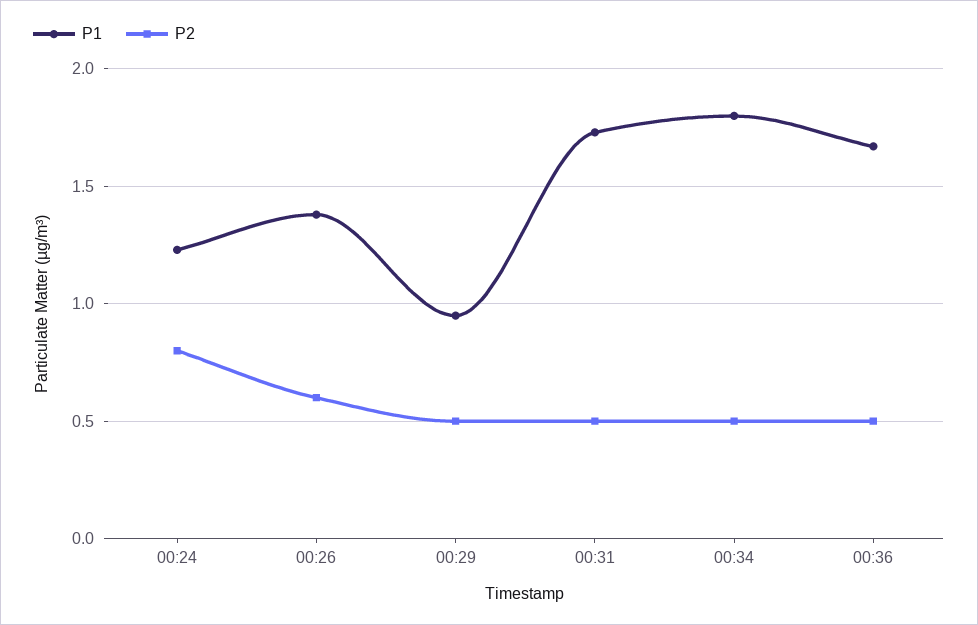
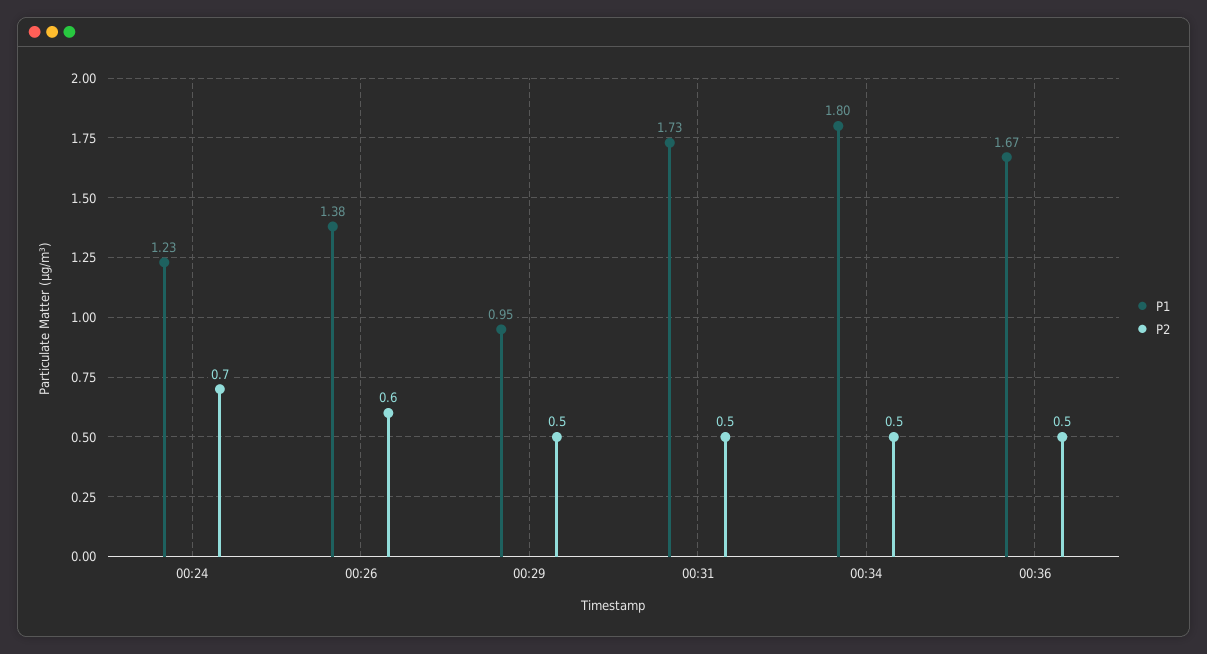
  {
    "P1": {
      "00:24": 1.23,
      "00:26": 1.38,
      "00:29": 0.95,
      "00:31": 1.73,
      "00:34": 1.8,
      "00:36": 1.67
    },
    "P2": {
-     "00:24": 0.8,
+     "00:24": 0.7,
      "00:26": 0.6,
      "00:29": 0.5,
      "00:31": 0.5,
      "00:34": 0.5,
      "00:36": 0.5
    }
  }

